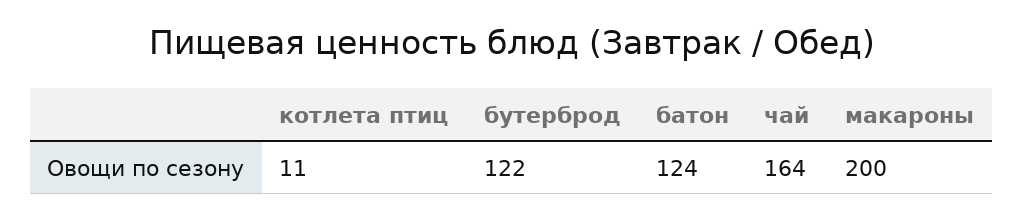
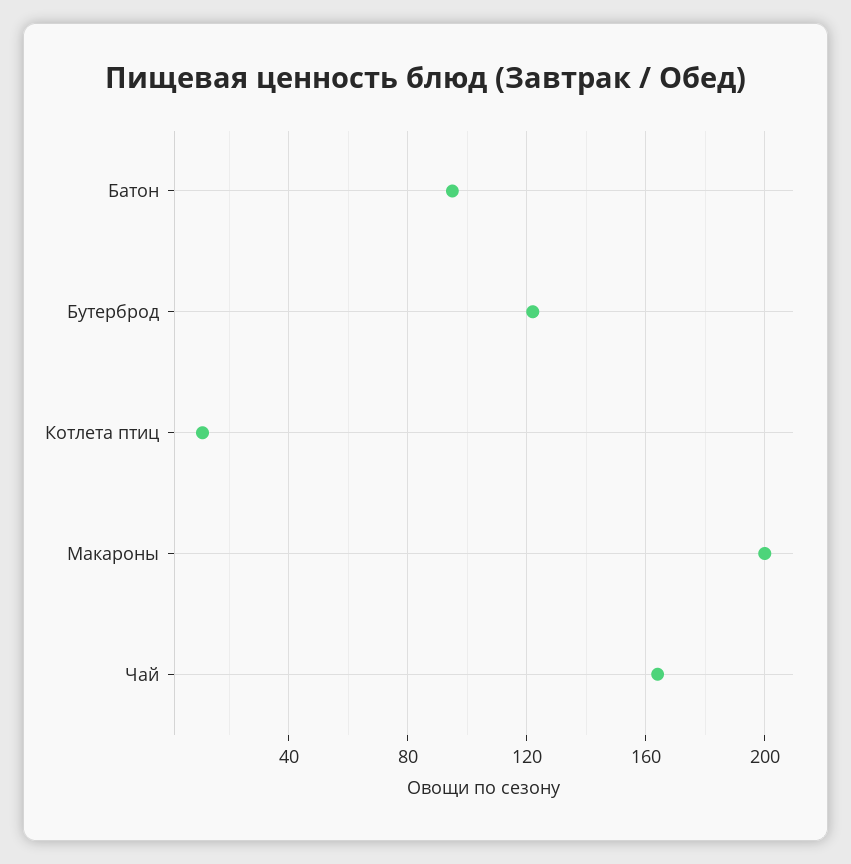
  {
    "котлета птиц": 11,
    "бутерброд": 122,
-   "батон": 124,
+   "батон": 95,
    "чай": 164,
    "макароны": 200
  }

